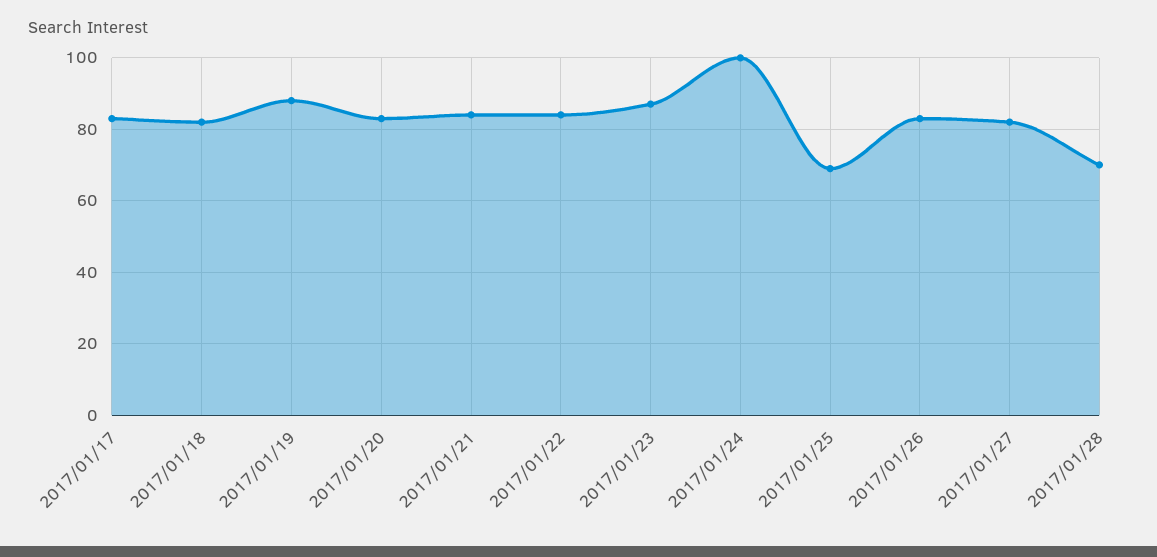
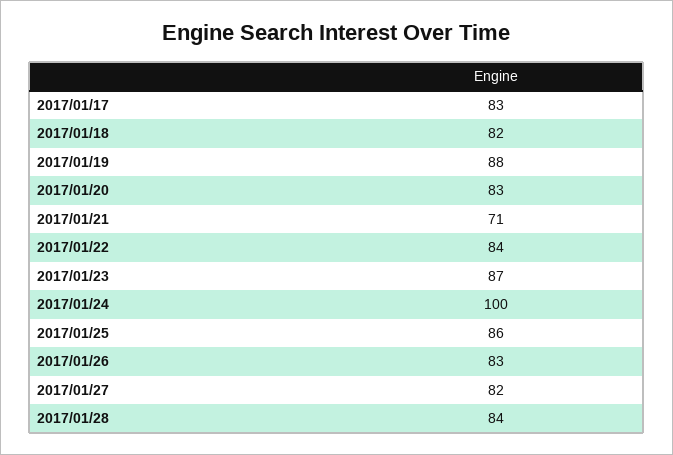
  {
    "2017/01/17": 83,
    "2017/01/18": 82,
    "2017/01/19": 88,
    "2017/01/20": 83,
-   "2017/01/21": 85,
+   "2017/01/21": 71,
    "2017/01/22": 84,
    "2017/01/23": 87,
    "2017/01/24": 100,
-   "2017/01/25": 70,
+   "2017/01/25": 86,
    "2017/01/26": 83,
    "2017/01/27": 82,
-   "2017/01/28": 70
+   "2017/01/28": 84
  }

